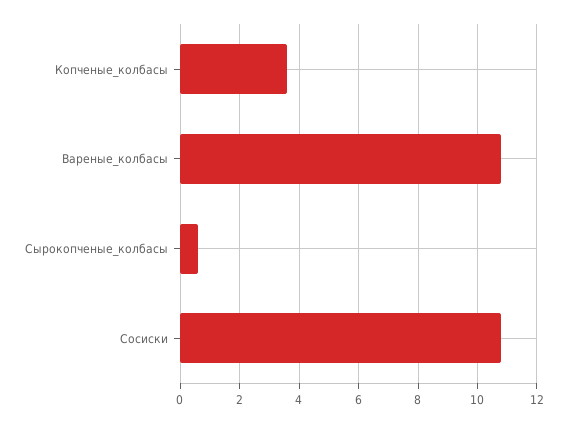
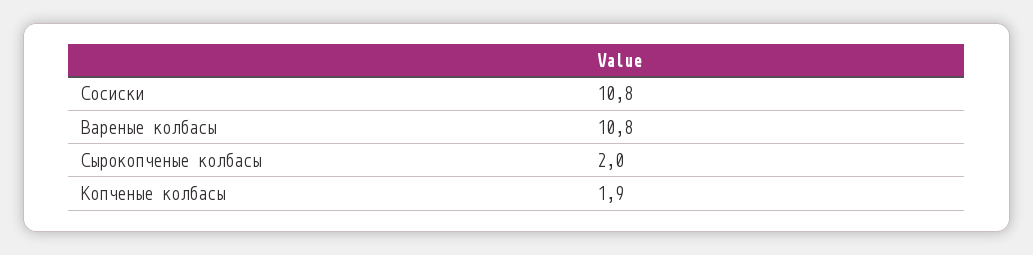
  {
-   "Копченые_колбасы": 3.5,
+   "Копченые_колбасы": 1.9,
    "Вареные_колбасы": 10.8,
-   "Сырокопченые_колбасы": 0.5,
+   "Сырокопченые_колбасы": 2,
    "Сосиски": 10.8
  }

